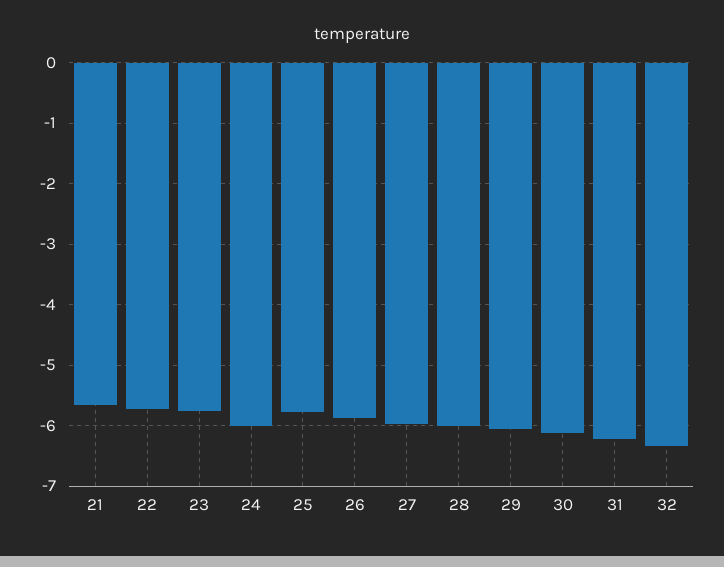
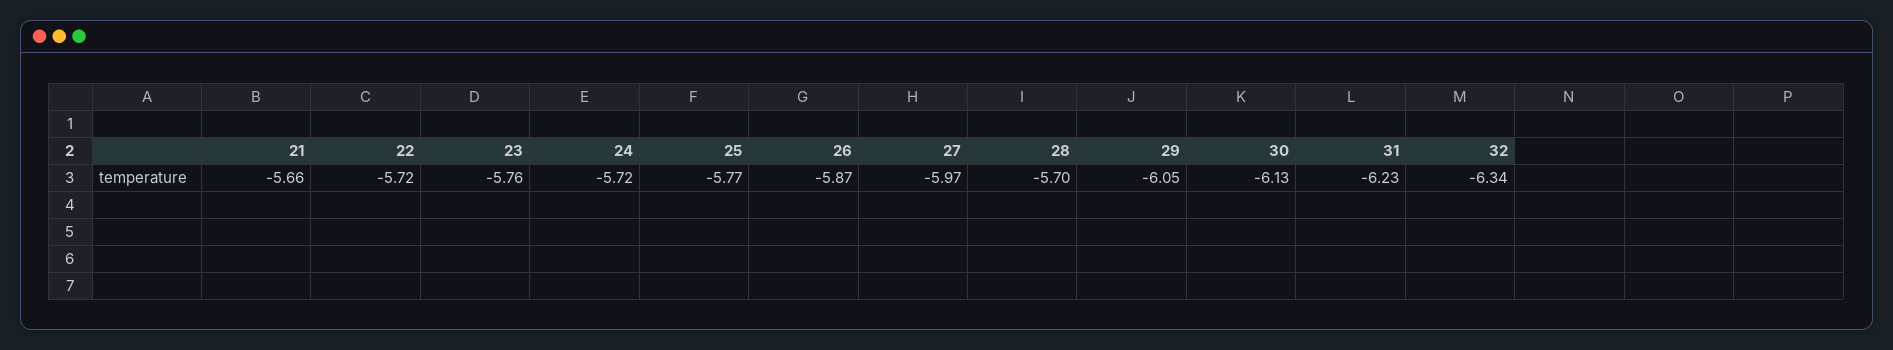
  {
    "21": -5.66,
    "22": -5.72,
    "23": -5.76,
-   "24": -6,
+   "24": -5.72,
    "25": -5.77,
    "26": -5.87,
    "27": -5.97,
-   "28": -6,
+   "28": -5.7,
    "29": -6.05,
    "30": -6.13,
    "31": -6.23,
    "32": -6.34
  }

